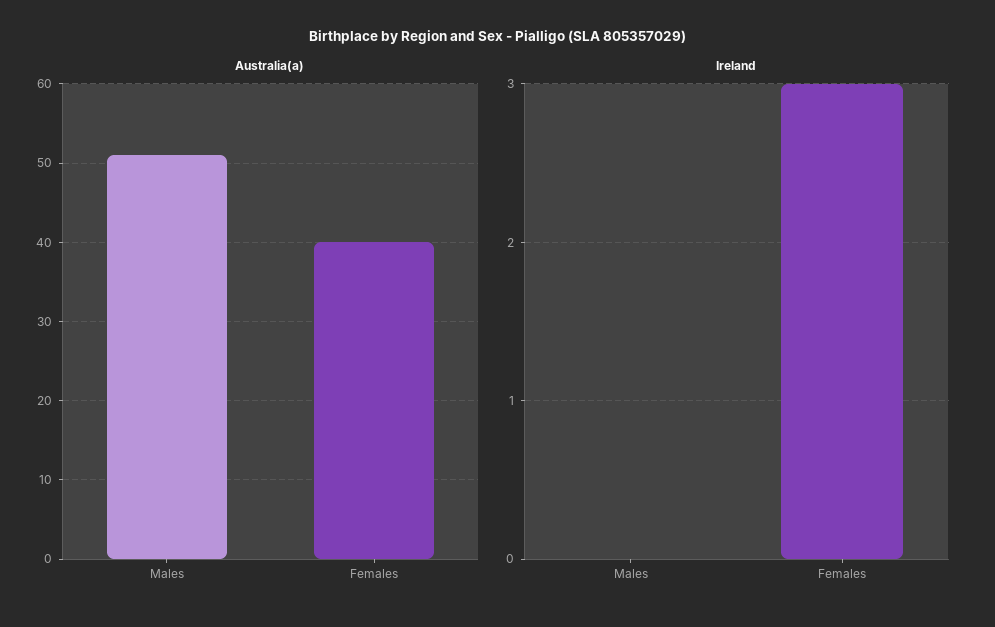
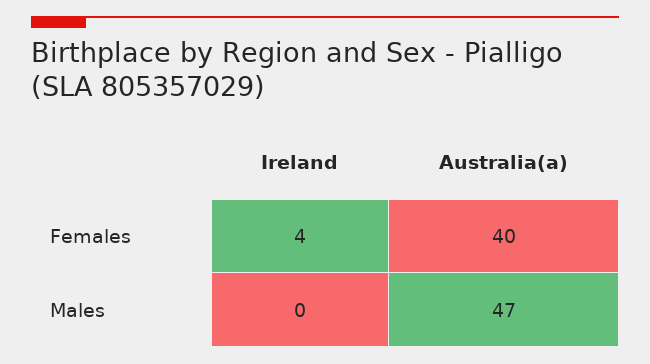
  {
    "Australia(a)": {
-     "Males": 51,
+     "Males": 47,
      "Females": 40
    },
    "Ireland": {
      "Males": 0,
-     "Females": 3
+     "Females": 4
    }
  }

